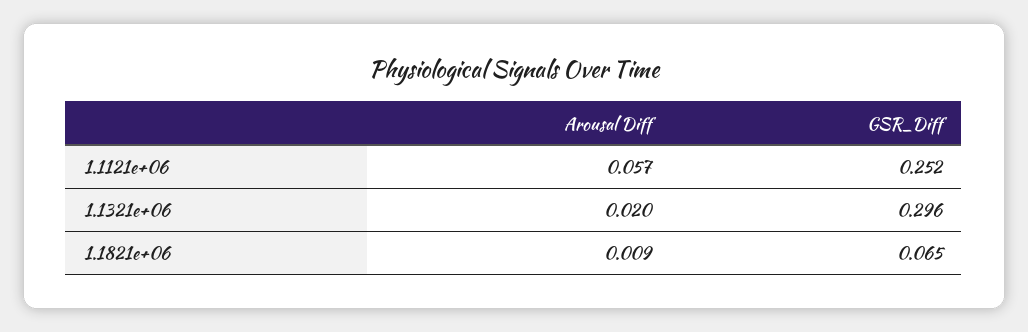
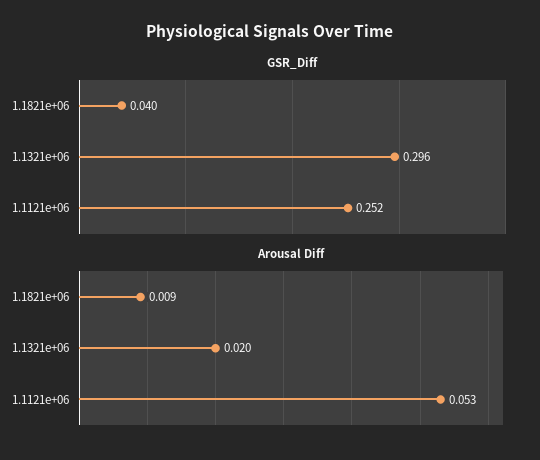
  {
    "Arousal Diff": {
-     "1.1121e+06": 0.057,
+     "1.1121e+06": 0.053,
      "1.1321e+06": 0.02,
      "1.1821e+06": 0.009
    },
    "GSR_Diff": {
      "1.1121e+06": 0.252,
      "1.1321e+06": 0.296,
-     "1.1821e+06": 0.065
+     "1.1821e+06": 0.04
    }
  }

